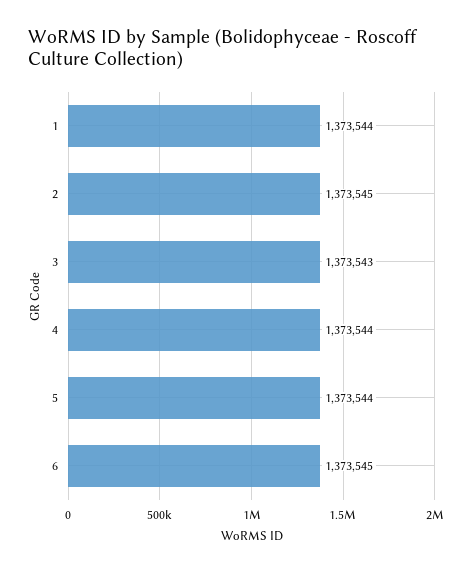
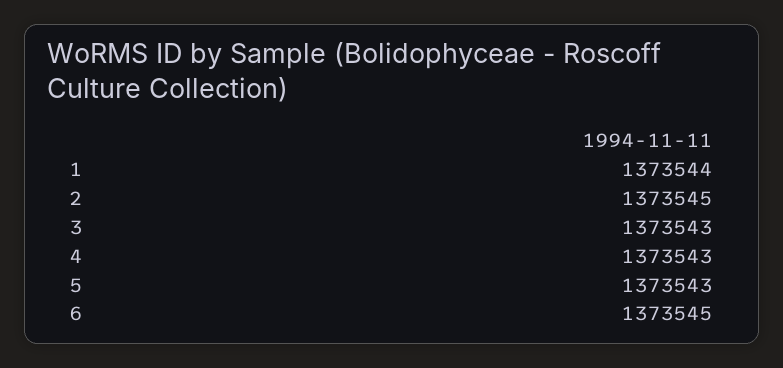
  {
    "1": 1373544,
    "2": 1373545,
    "3": 1373543,
-   "4": 1373544,
+   "4": 1373543,
-   "5": 1373544,
+   "5": 1373543,
    "6": 1373545
  }

